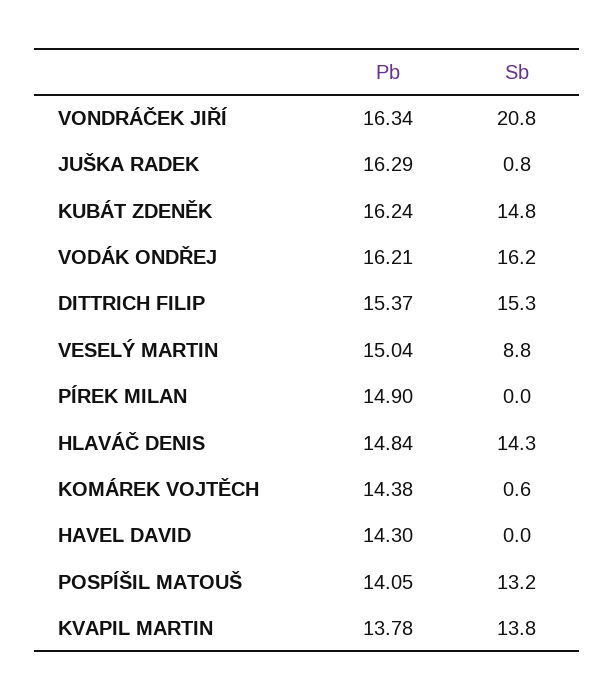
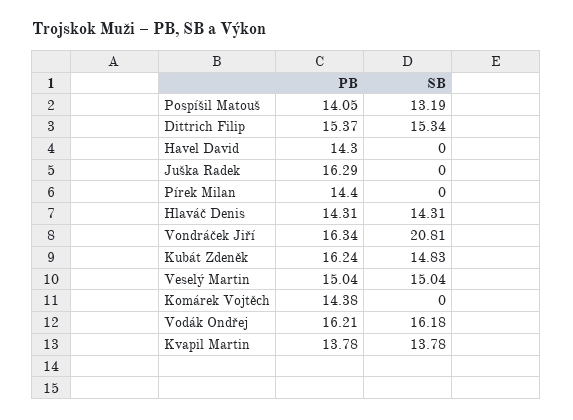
  {
    "Pb": {
      "VONDRÁČEK JIŘÍ": 16.34,
      "JUŠKA RADEK": 16.29,
      "KUBÁT ZDENĚK": 16.24,
      "VODÁK ONDŘEJ": 16.21,
      "DITTRICH FILIP": 15.37,
      "VESELÝ MARTIN": 15.04,
-     "PÍREK MILAN": 14.9,
+     "PÍREK MILAN": 14.4,
-     "HLAVÁČ DENIS": 14.84,
+     "HLAVÁČ DENIS": 14.31,
      "KOMÁREK VOJTĚCH": 14.38,
      "HAVEL DAVID": 14.3,
      "POSPÍŠIL MATOUŠ": 14.05,
      "KVAPIL MARTIN": 13.78
    },
    "Sb": {
      "VONDRÁČEK JIŘÍ": 20.81,
-     "JUŠKA RADEK": 0.8,
+     "JUŠKA RADEK": 0,
      "KUBÁT ZDENĚK": 14.83,
      "VODÁK ONDŘEJ": 16.18,
      "DITTRICH FILIP": 15.34,
-     "VESELÝ MARTIN": 8.8,
+     "VESELÝ MARTIN": 15.04,
      "PÍREK MILAN": 0,
      "HLAVÁČ DENIS": 14.31,
-     "KOMÁREK VOJTĚCH": 0.6,
+     "KOMÁREK VOJTĚCH": 0,
      "HAVEL DAVID": 0,
      "POSPÍŠIL MATOUŠ": 13.19,
      "KVAPIL MARTIN": 13.78
    }
  }

